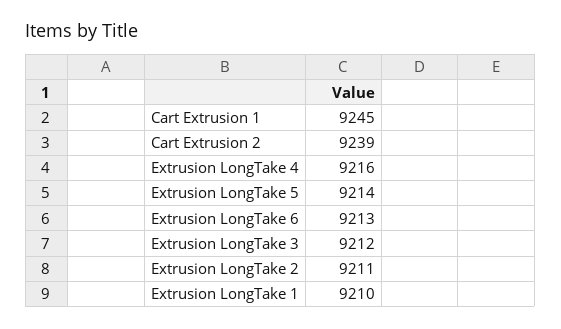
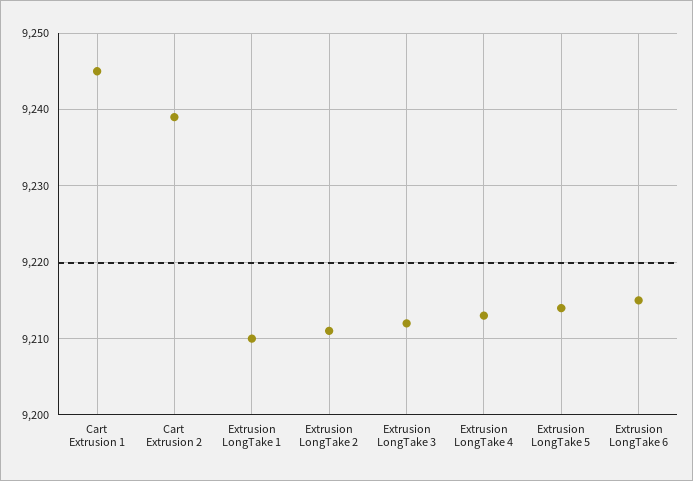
  {
    "Cart Extrusion 1": 9245,
    "Cart Extrusion 2": 9239,
-   "Extrusion LongTake 4": 9216,
+   "Extrusion LongTake 4": 9213,
    "Extrusion LongTake 5": 9214,
-   "Extrusion LongTake 6": 9213,
+   "Extrusion LongTake 6": 9215,
    "Extrusion LongTake 3": 9212,
    "Extrusion LongTake 2": 9211,
    "Extrusion LongTake 1": 9210
  }

